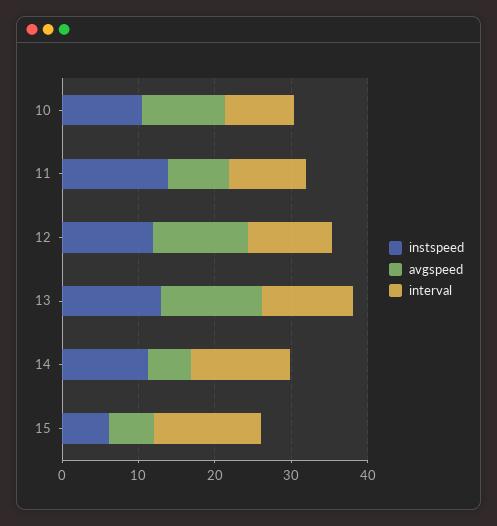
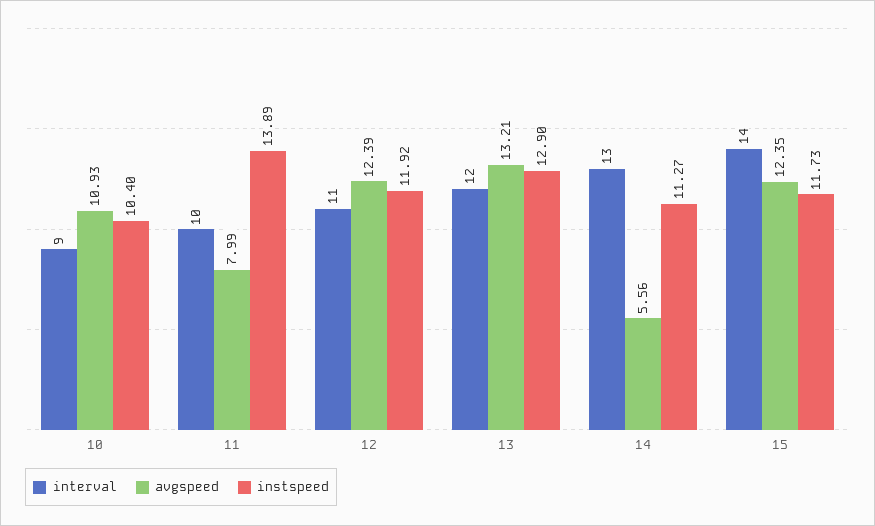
  {
    "instspeed": {
      "10": 10.4,
      "11": 13.89,
      "12": 11.92,
      "13": 12.9,
      "14": 11.27,
-     "15": 6
+     "15": 11.73
    },
    "avgspeed": {
      "10": 10.93,
      "11": 7.99,
      "12": 12.39,
      "13": 13.21,
      "14": 5.56,
-     "15": 6
+     "15": 12.35
    },
    "interval": {
      "10": 9,
      "11": 10,
      "12": 11,
      "13": 12,
      "14": 13,
      "15": 14
    }
  }

